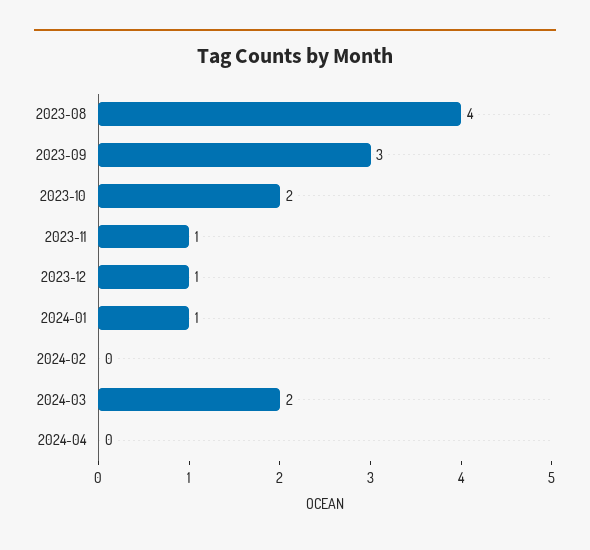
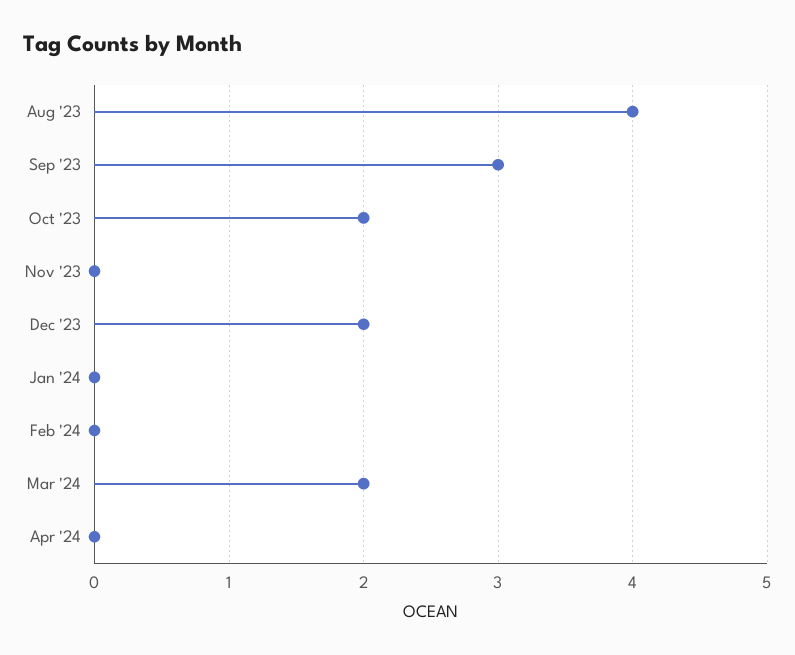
  {
    "2023-08": 4,
    "2023-09": 3,
    "2023-10": 2,
-   "2023-11": 1,
+   "2023-11": 0,
-   "2023-12": 1,
+   "2023-12": 2,
-   "2024-01": 1,
+   "2024-01": 0,
    "2024-02": 0,
    "2024-03": 2,
    "2024-04": 0
  }

